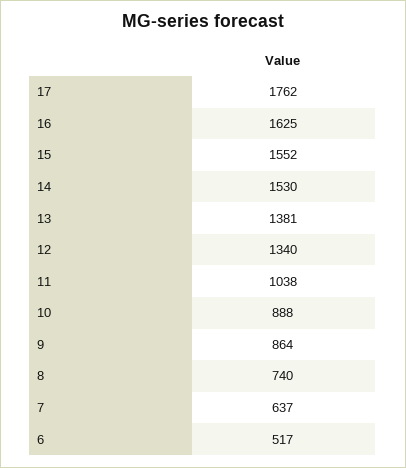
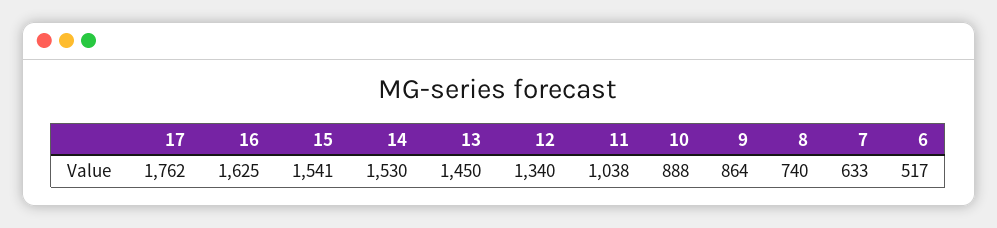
  {
    "17": 1762,
    "16": 1625,
-   "15": 1552,
+   "15": 1541,
    "14": 1530,
-   "13": 1381,
+   "13": 1450,
    "12": 1340,
    "11": 1038,
    "10": 888,
    "9": 864,
    "8": 740,
-   "7": 637,
+   "7": 633,
    "6": 517
  }

